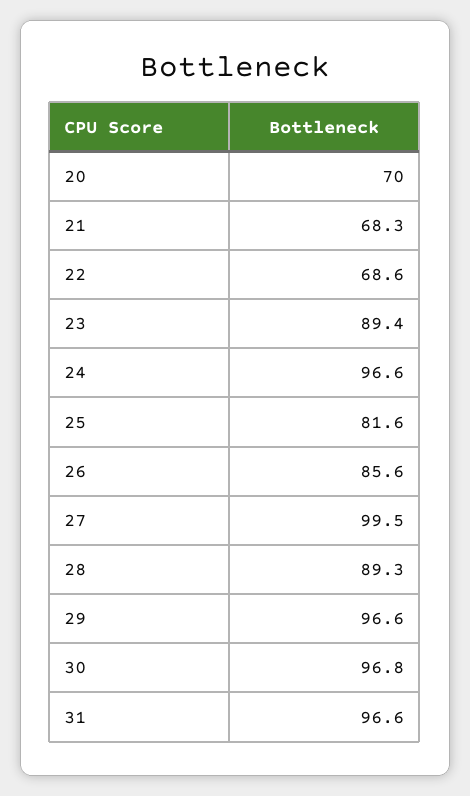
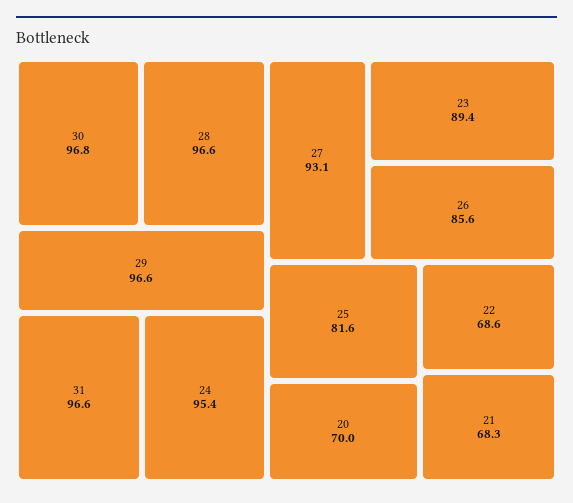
  {
    "20": 70,
    "21": 68.3,
    "22": 68.6,
    "23": 89.4,
-   "24": 96.6,
+   "24": 95.4,
    "25": 81.6,
    "26": 85.6,
-   "27": 99.5,
+   "27": 93.1,
-   "28": 89.3,
+   "28": 96.6,
    "29": 96.6,
    "30": 96.8,
    "31": 96.6
  }

